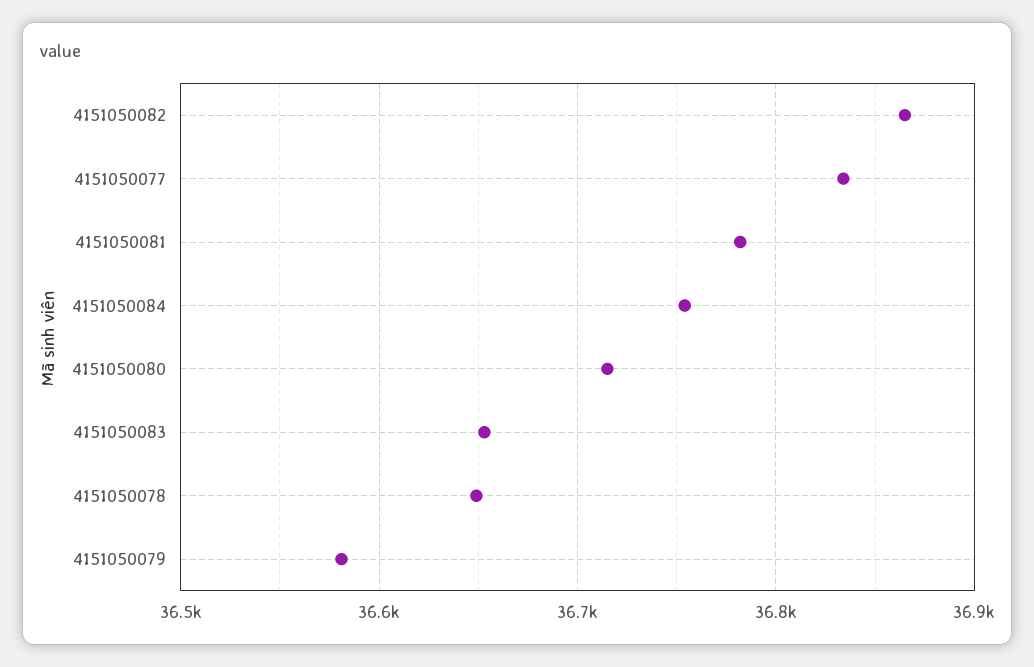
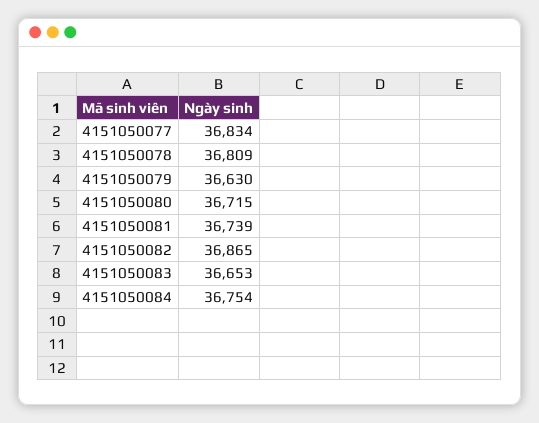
  {
    "4151050082": 36865,
    "4151050077": 36834,
-   "4151050081": 36780,
+   "4151050081": 36739,
    "4151050084": 36754,
    "4151050080": 36715,
    "4151050083": 36653,
-   "4151050078": 36650,
+   "4151050078": 36809,
-   "4151050079": 36580
+   "4151050079": 36630
  }

